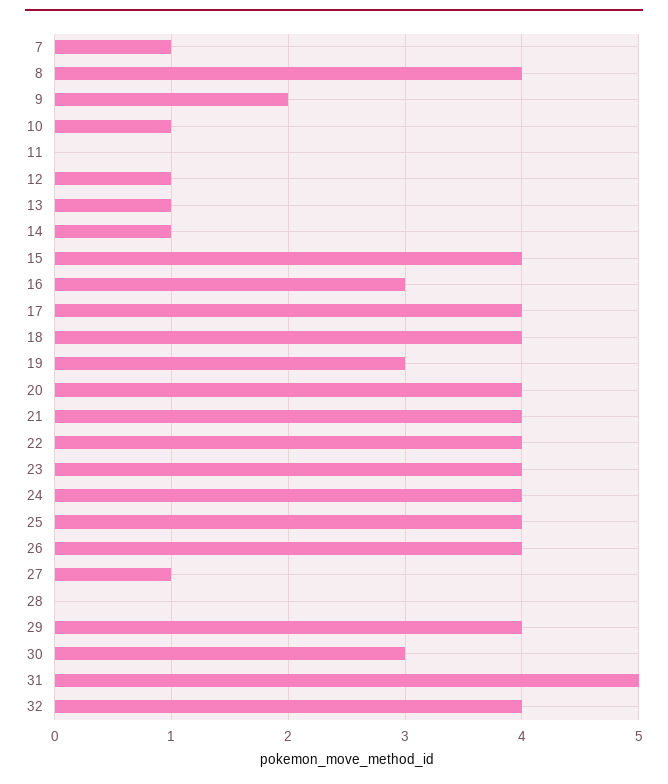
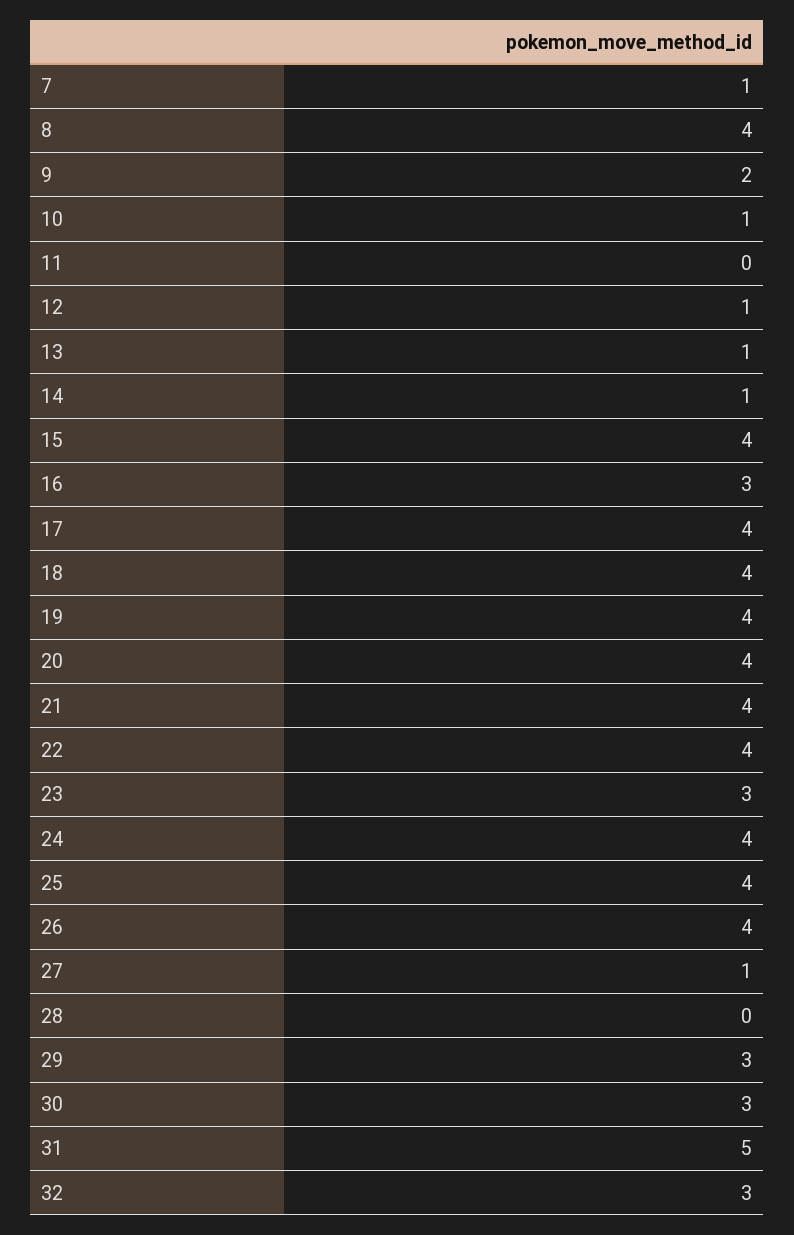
  {
    "7": 1,
    "8": 4,
    "9": 2,
    "10": 1,
    "11": 0,
    "12": 1,
    "13": 1,
    "14": 1,
    "15": 4,
    "16": 3,
    "17": 4,
    "18": 4,
-   "19": 3,
+   "19": 4,
    "20": 4,
    "21": 4,
    "22": 4,
-   "23": 4,
+   "23": 3,
    "24": 4,
    "25": 4,
    "26": 4,
    "27": 1,
    "28": 0,
-   "29": 4,
+   "29": 3,
    "30": 3,
    "31": 5,
-   "32": 4
+   "32": 3
  }

